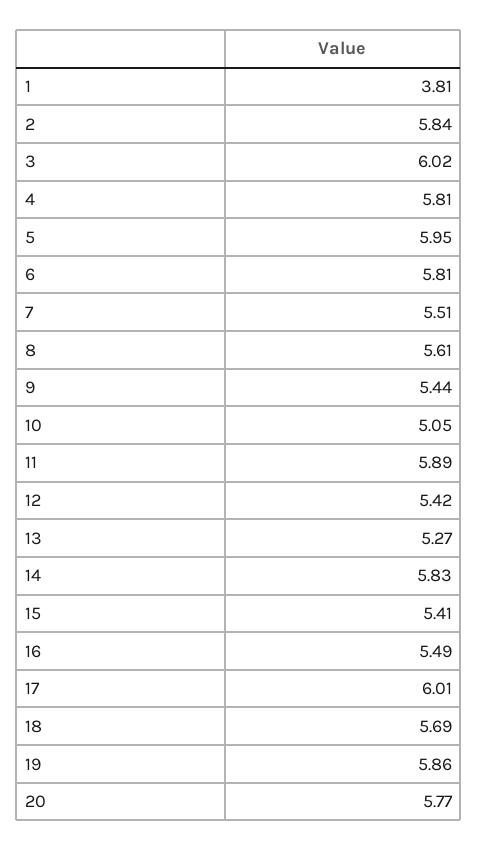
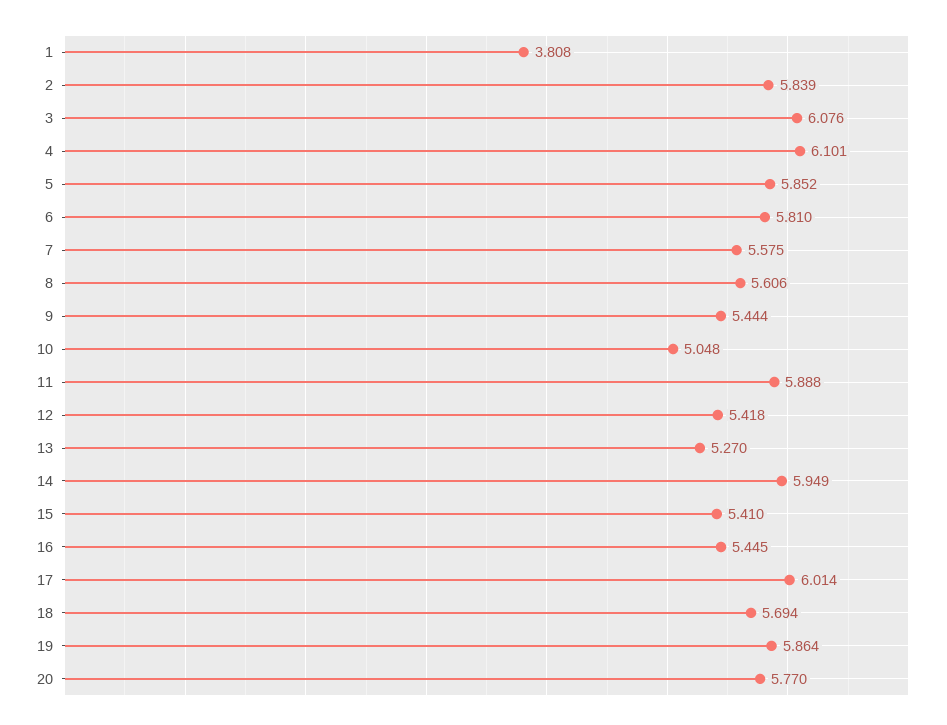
  {
    "1": 3.808,
    "2": 5.839,
-   "3": 6.02,
+   "3": 6.076,
-   "4": 5.81,
+   "4": 6.101,
-   "5": 5.95,
+   "5": 5.852,
    "6": 5.81,
-   "7": 5.51,
+   "7": 5.575,
    "8": 5.606,
    "9": 5.444,
    "10": 5.048,
    "11": 5.888,
    "12": 5.418,
    "13": 5.27,
-   "14": 5.83,
+   "14": 5.949,
    "15": 5.41,
-   "16": 5.49,
+   "16": 5.445,
    "17": 6.014,
    "18": 5.694,
    "19": 5.864,
    "20": 5.77
  }

